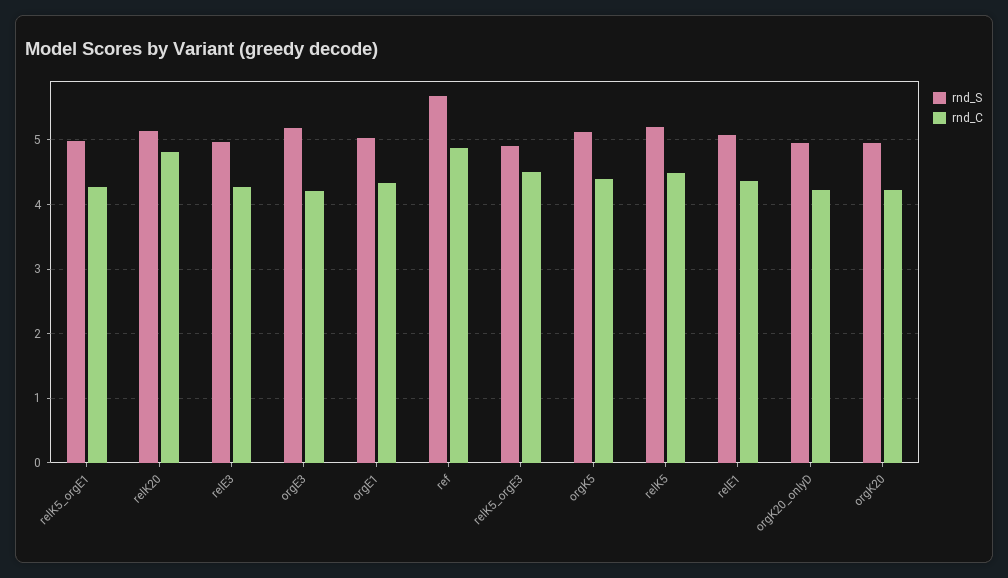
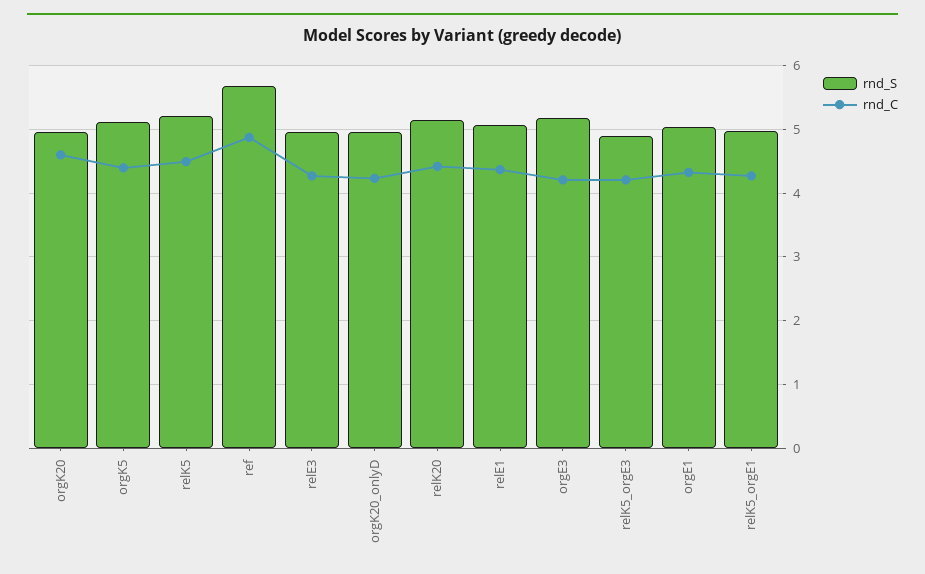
  {
    "rnd_S": {
      "relK5_orgE1": 5,
      "relK20": 5.1,
      "relE3": 5,
      "orgE3": 5.2,
      "orgE1": 5,
      "ref": 5.7,
      "relK5_orgE3": 4.9,
      "orgK5": 5.1,
      "relK5": 5.2,
      "relE1": 5.1,
      "orgK20_onlyD": 5,
      "orgK20": 5
    },
    "rnd_C": {
      "relK5_orgE1": 4.3,
-     "relK20": 4.8,
+     "relK20": 4.4,
      "relE3": 4.3,
      "orgE3": 4.2,
      "orgE1": 4.3,
      "ref": 4.9,
-     "relK5_orgE3": 4.5,
+     "relK5_orgE3": 4.2,
      "orgK5": 4.4,
      "relK5": 4.5,
      "relE1": 4.4,
      "orgK20_onlyD": 4.2,
-     "orgK20": 4.2
+     "orgK20": 4.6
    }
  }

